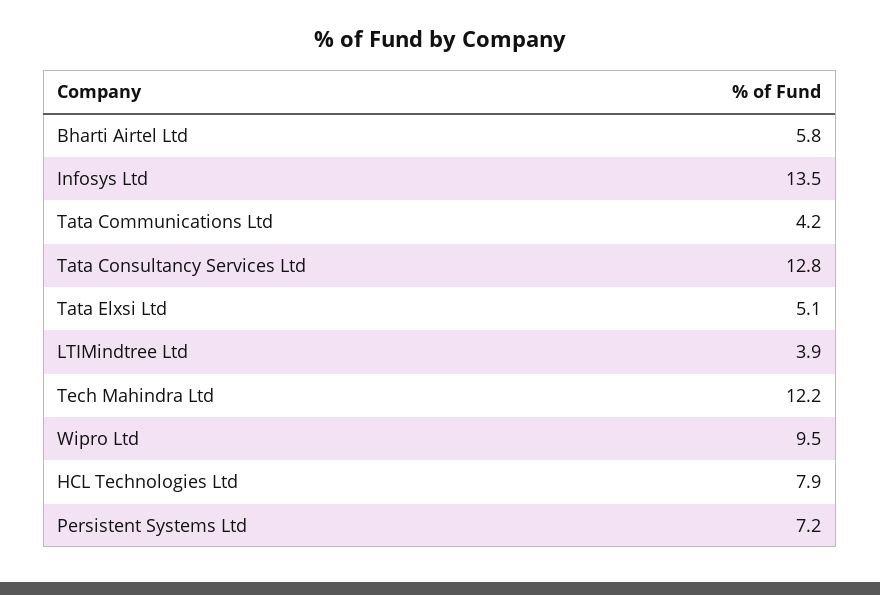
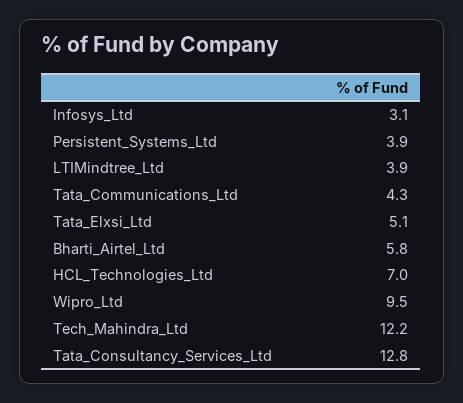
  {
    "Bharti Airtel Ltd": 5.8,
-   "Infosys Ltd": 13.5,
+   "Infosys Ltd": 3.1,
-   "Tata Communications Ltd": 4.2,
+   "Tata Communications Ltd": 4.3,
    "Tata Consultancy Services Ltd": 12.8,
    "Tata Elxsi Ltd": 5.1,
    "LTIMindtree Ltd": 3.9,
    "Tech Mahindra Ltd": 12.2,
    "Wipro Ltd": 9.5,
-   "HCL Technologies Ltd": 7.9,
+   "HCL Technologies Ltd": 7,
-   "Persistent Systems Ltd": 7.2
+   "Persistent Systems Ltd": 3.9
  }

